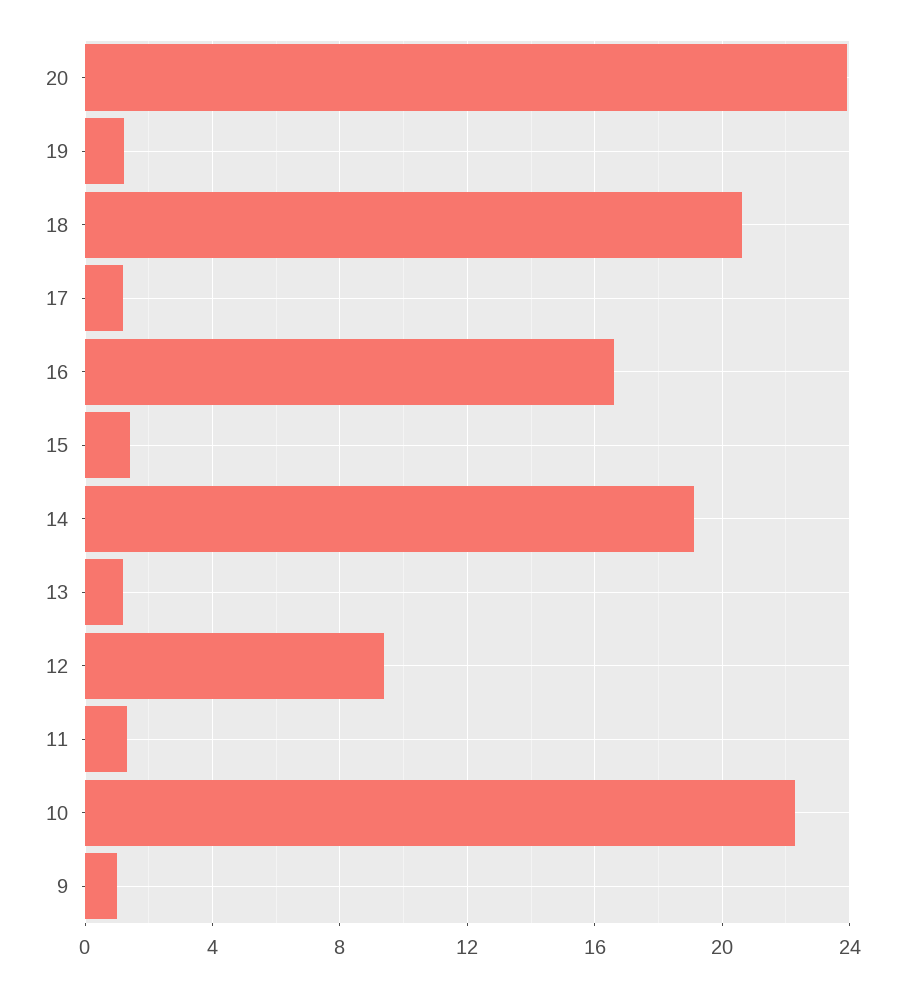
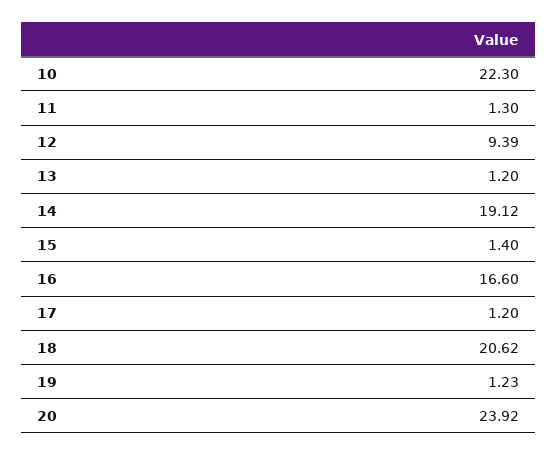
  {
    "20": 23.92,
    "19": 1.23,
    "18": 20.62,
    "17": 1.2,
    "16": 16.6,
    "15": 1.4,
    "14": 19.12,
    "13": 1.2,
    "12": 9.39,
    "11": 1.3,
-   "10": 22.3,
+   "10": 22.3
-   "9": 1
  }

